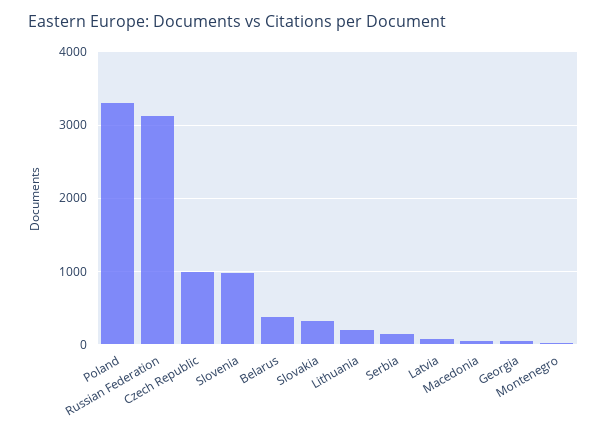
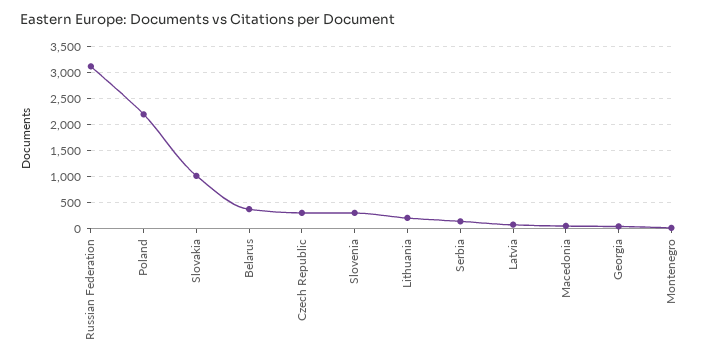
  {
-   "Poland": 3300,
+   "Poland": 2250,
    "Russian Federation": 3100,
-   "Czech Republic": 1000,
+   "Czech Republic": 250,
-   "Slovenia": 1000,
+   "Slovenia": 250,
    "Belarus": 400,
-   "Slovakia": 300,
+   "Slovakia": 1000,
    "Lithuania": 200,
    "Serbia": 100,
    "Latvia": 100,
    "Macedonia": 0,
    "Georgia": 0,
    "Montenegro": 0
  }

